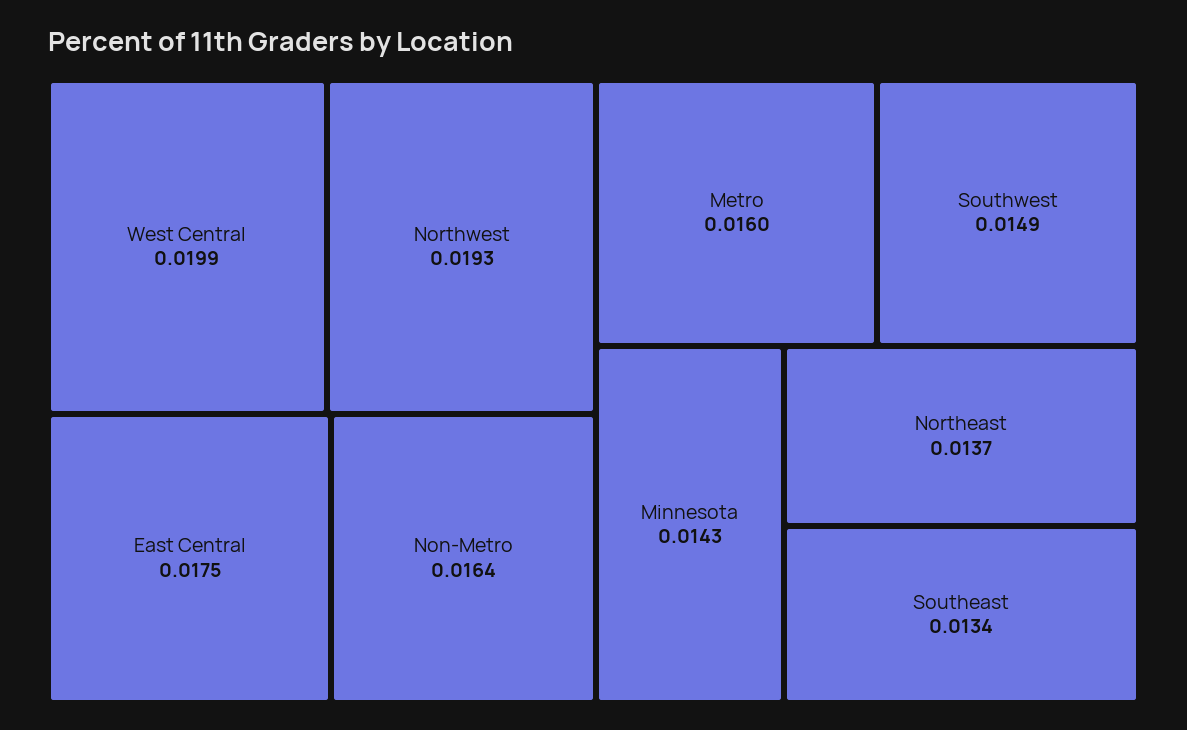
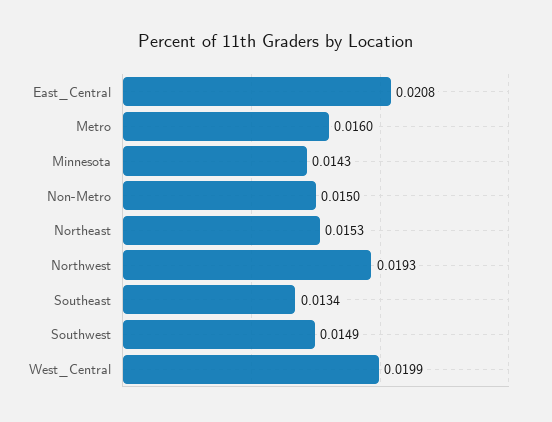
  {
    "West Central": 0.0199,
    "Northwest": 0.0193,
-   "East Central": 0.0175,
+   "East Central": 0.0208,
-   "Non-Metro": 0.0164,
+   "Non-Metro": 0.015,
    "Metro": 0.016,
    "Southwest": 0.0149,
    "Minnesota": 0.0143,
-   "Northeast": 0.0137,
+   "Northeast": 0.0153,
    "Southeast": 0.0134
  }

